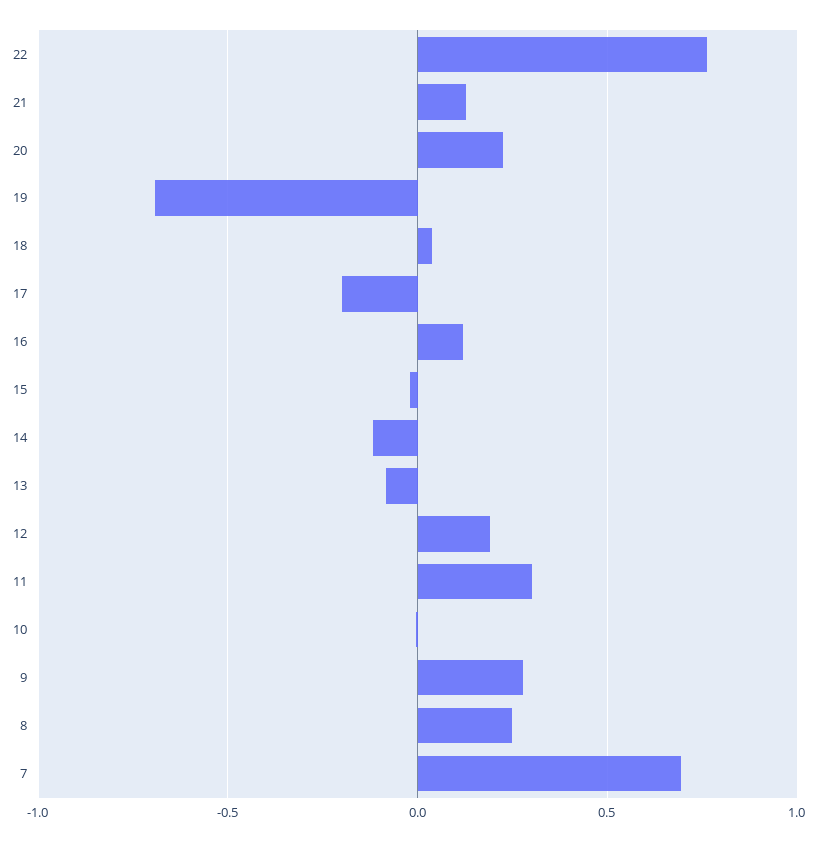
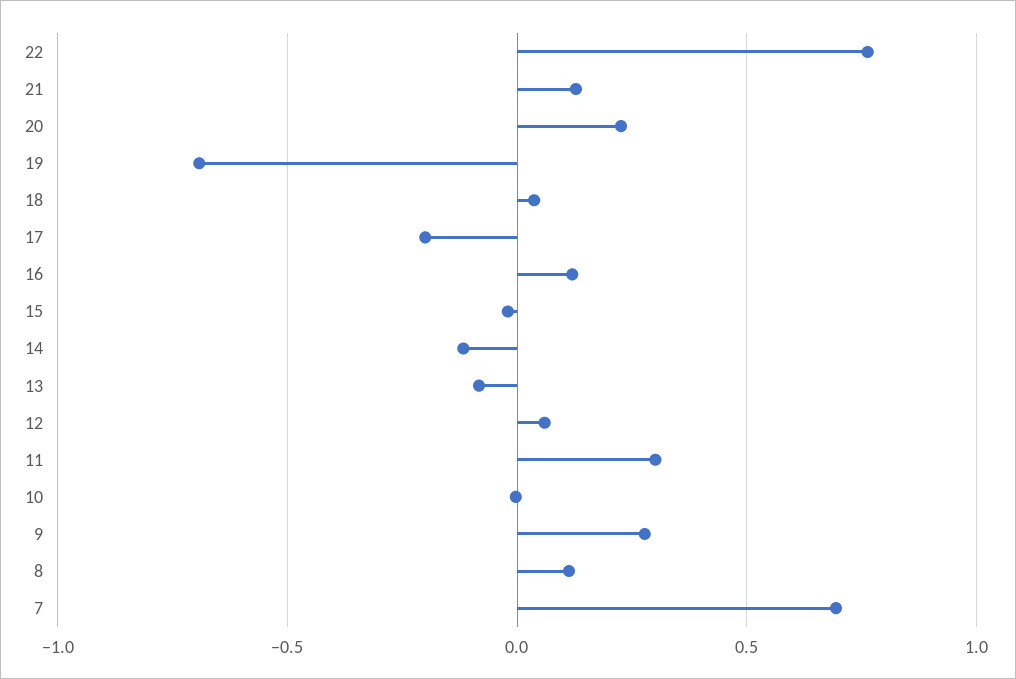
  {
    "22": 0.75,
    "21": 0.15,
    "20": 0.25,
    "19": -0.7,
    "18": 0.05,
    "17": -0.2,
    "16": 0.1,
    "15": 0,
    "14": -0.1,
    "13": -0.1,
-   "12": 0.2,
+   "12": 0.05,
    "11": 0.3,
    "10": 0,
    "9": 0.3,
-   "8": 0.25,
+   "8": 0.1,
    "7": 0.7
  }

